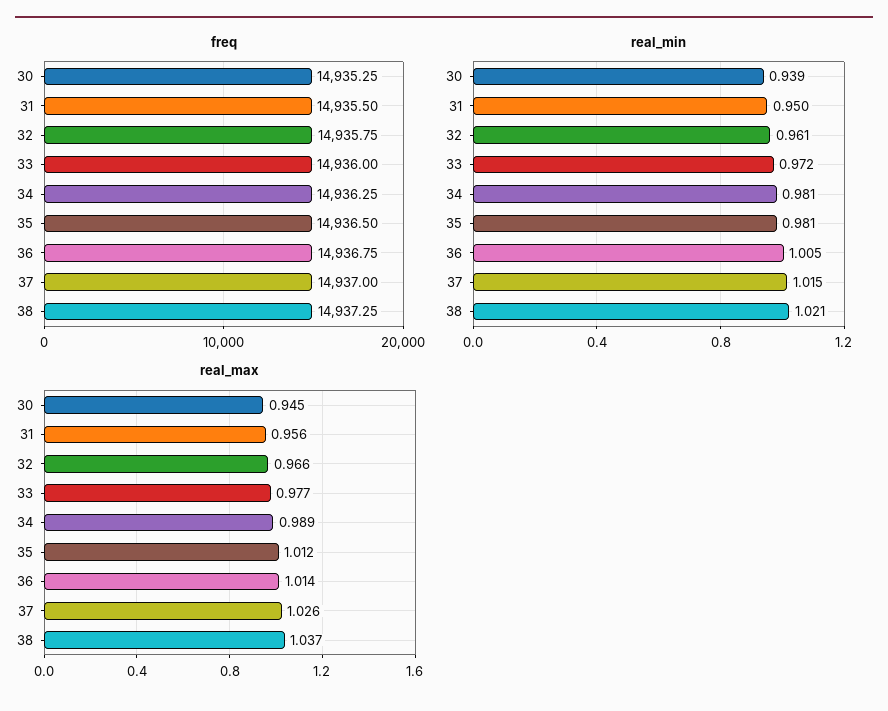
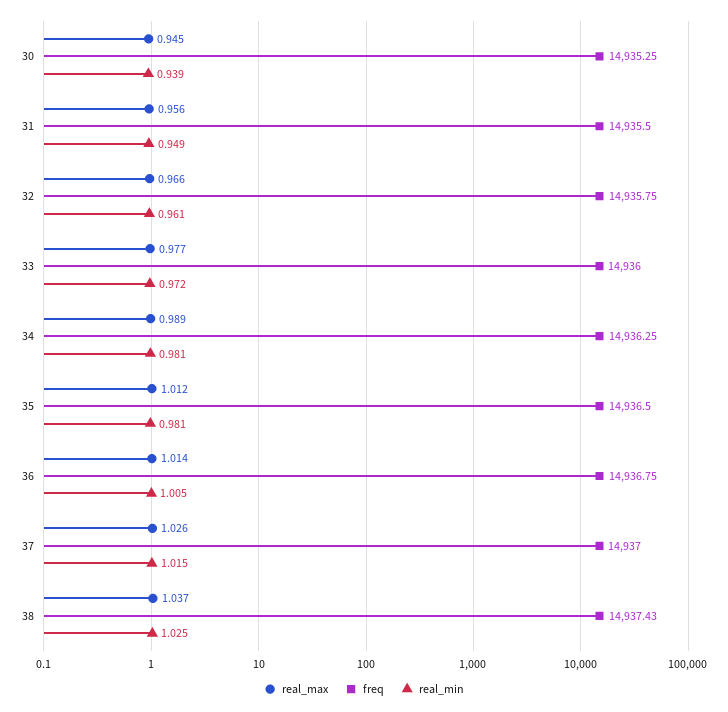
  {
    "freq": {
      "30": 14935.25,
      "31": 14935.5,
      "32": 14935.75,
      "33": 14936,
      "34": 14936.25,
      "35": 14936.5,
      "36": 14936.75,
      "37": 14937,
-     "38": 14937.25
+     "38": 14937.43
    },
    "real_min": {
      "30": 0.939,
-     "31": 0.95,
+     "31": 0.949,
      "32": 0.961,
      "33": 0.972,
      "34": 0.981,
      "35": 0.981,
      "36": 1.005,
      "37": 1.015,
-     "38": 1.021
+     "38": 1.025
    },
    "real_max": {
      "30": 0.945,
      "31": 0.956,
      "32": 0.966,
      "33": 0.977,
      "34": 0.989,
      "35": 1.012,
      "36": 1.014,
      "37": 1.026,
      "38": 1.037
    }
  }

